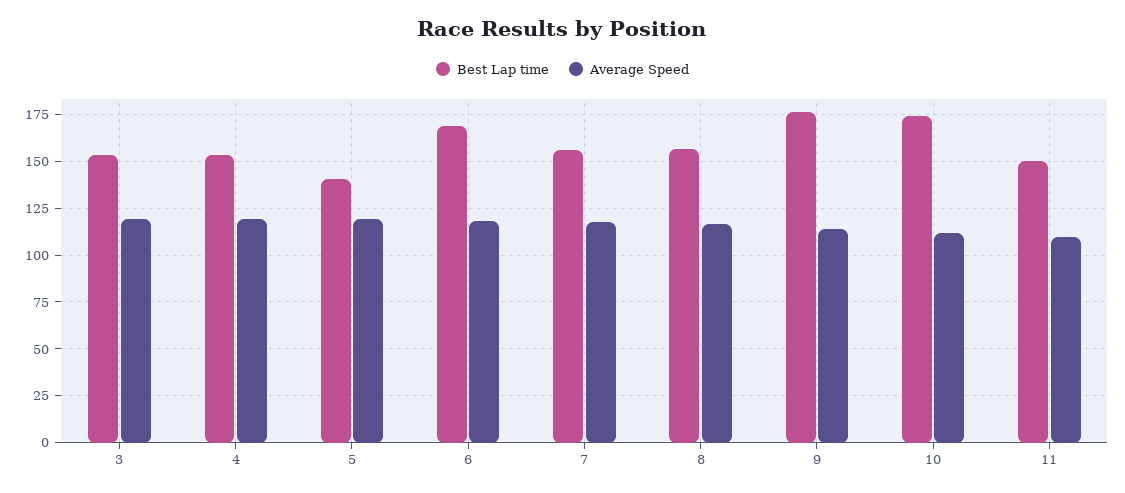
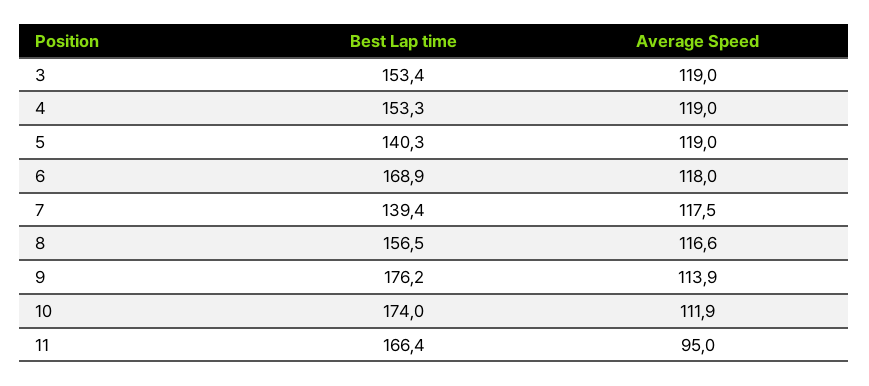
  {
    "Best Lap time": {
      "3": 153.4,
      "4": 153.3,
      "5": 140.3,
      "6": 168.9,
-     "7": 155,
+     "7": 139.4,
      "8": 156.5,
      "9": 176.2,
      "10": 174,
-     "11": 150
+     "11": 166.4
    },
    "Average Speed": {
      "3": 119,
      "4": 119,
      "5": 119,
      "6": 118,
      "7": 117.5,
      "8": 116.6,
      "9": 113.9,
      "10": 111.9,
-     "11": 110
+     "11": 95
    }
  }

